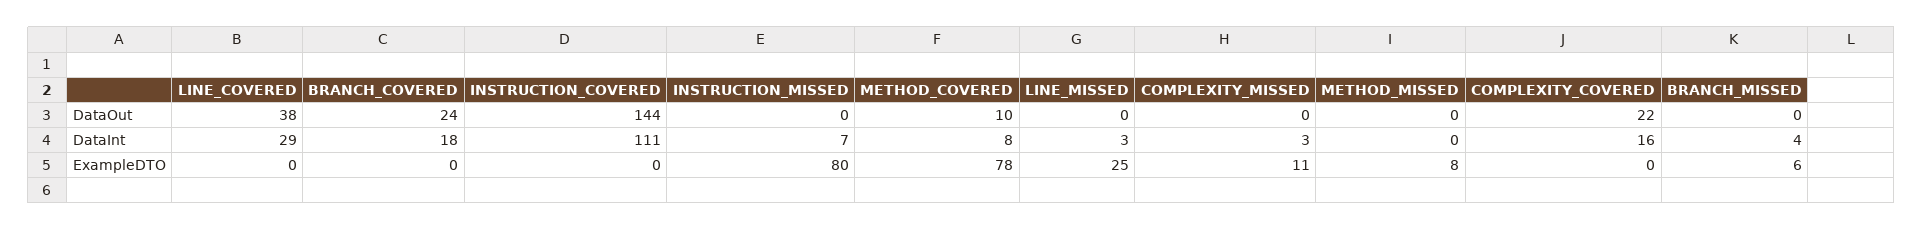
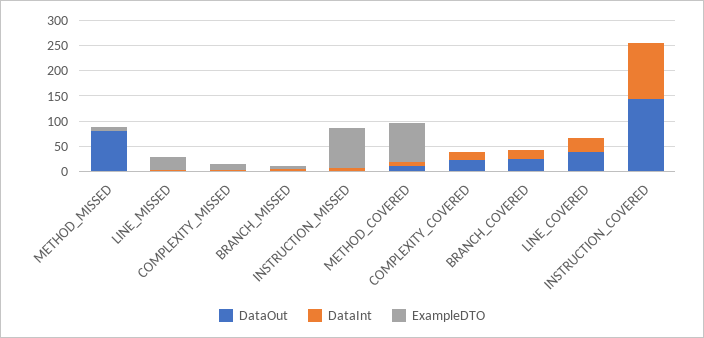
  {
    "DataOut": {
      "LINE_COVERED": 38,
      "BRANCH_COVERED": 24,
      "INSTRUCTION_COVERED": 144,
      "INSTRUCTION_MISSED": 0,
      "METHOD_COVERED": 10,
      "LINE_MISSED": 0,
      "COMPLEXITY_MISSED": 0,
-     "METHOD_MISSED": 0,
+     "METHOD_MISSED": 75,
      "COMPLEXITY_COVERED": 22,
      "BRANCH_MISSED": 0
    },
    "DataInt": {
      "LINE_COVERED": 29,
      "BRANCH_COVERED": 18,
      "INSTRUCTION_COVERED": 111,
      "INSTRUCTION_MISSED": 7,
      "METHOD_COVERED": 8,
      "LINE_MISSED": 3,
      "COMPLEXITY_MISSED": 3,
      "METHOD_MISSED": 0,
      "COMPLEXITY_COVERED": 16,
      "BRANCH_MISSED": 4
    },
    "ExampleDTO": {
      "LINE_COVERED": 0,
      "BRANCH_COVERED": 0,
      "INSTRUCTION_COVERED": 0,
      "INSTRUCTION_MISSED": 80,
      "METHOD_COVERED": 78,
      "LINE_MISSED": 25,
      "COMPLEXITY_MISSED": 11,
      "METHOD_MISSED": 8,
      "COMPLEXITY_COVERED": 0,
      "BRANCH_MISSED": 6
    }
  }

